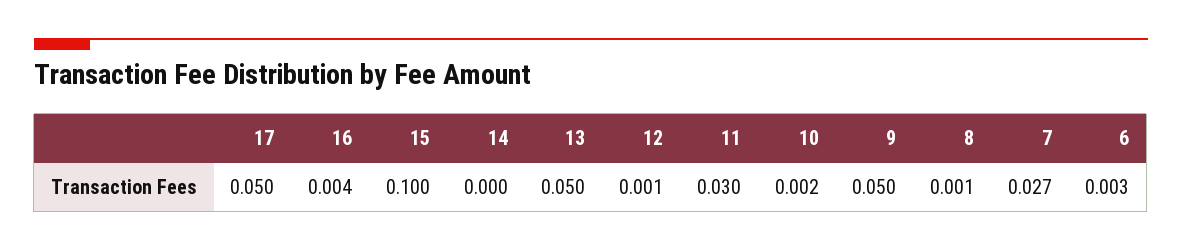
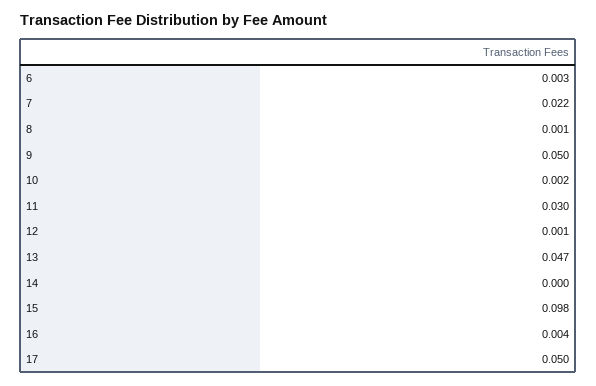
  {
    "17": 0.05,
    "16": 0.004,
-   "15": 0.1,
+   "15": 0.098,
    "14": 0,
-   "13": 0.05,
+   "13": 0.047,
    "12": 0.001,
    "11": 0.03,
    "10": 0.002,
    "9": 0.05,
    "8": 0.001,
-   "7": 0.027,
+   "7": 0.022,
    "6": 0.003
  }

